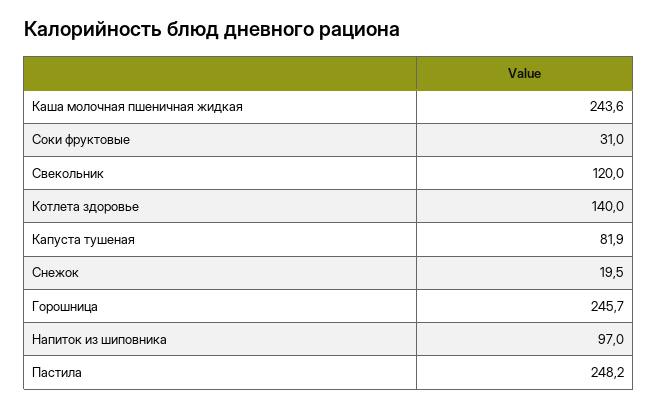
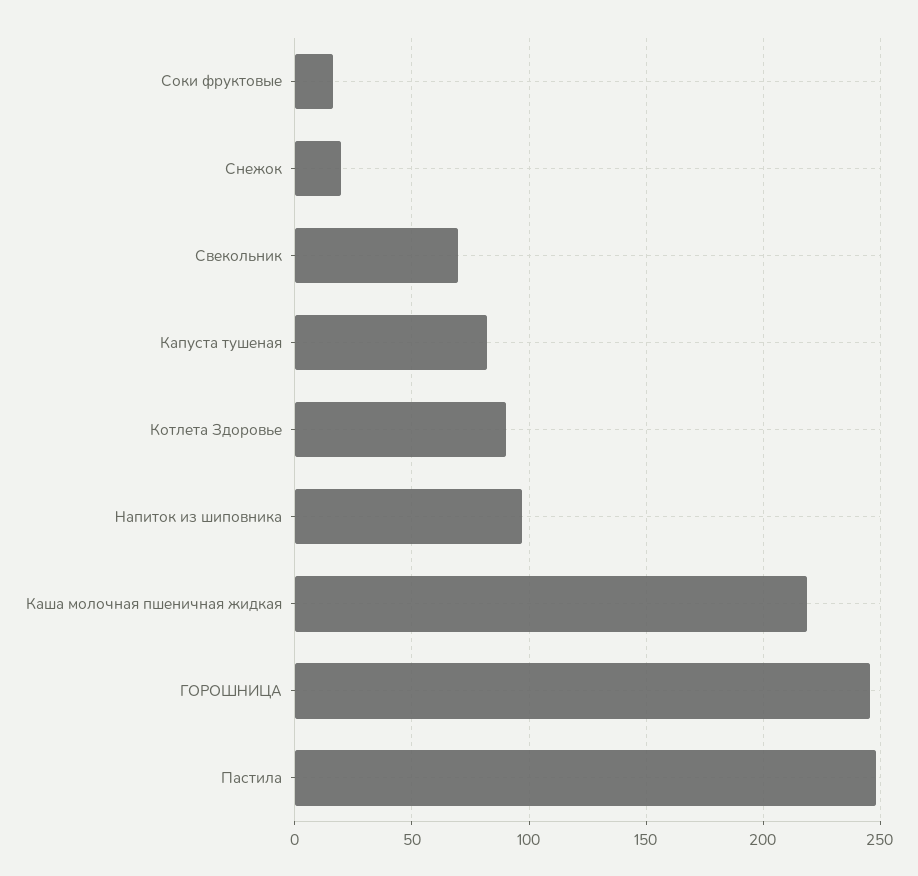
  {
-   "Каша молочная пшеничная жидкая": 243.6,
+   "Каша молочная пшеничная жидкая": 220,
-   "Соки фруктовые": 31,
+   "Соки фруктовые": 15,
-   "Свекольник": 120,
+   "Свекольник": 70,
-   "Котлета здоровье": 140,
+   "Котлета здоровье": 90,
    "Капуста тушеная": 81.9,
    "Снежок": 19.5,
    "Горошница": 245.7,
    "Напиток из шиповника": 97,
    "Пастила": 248.2
  }

